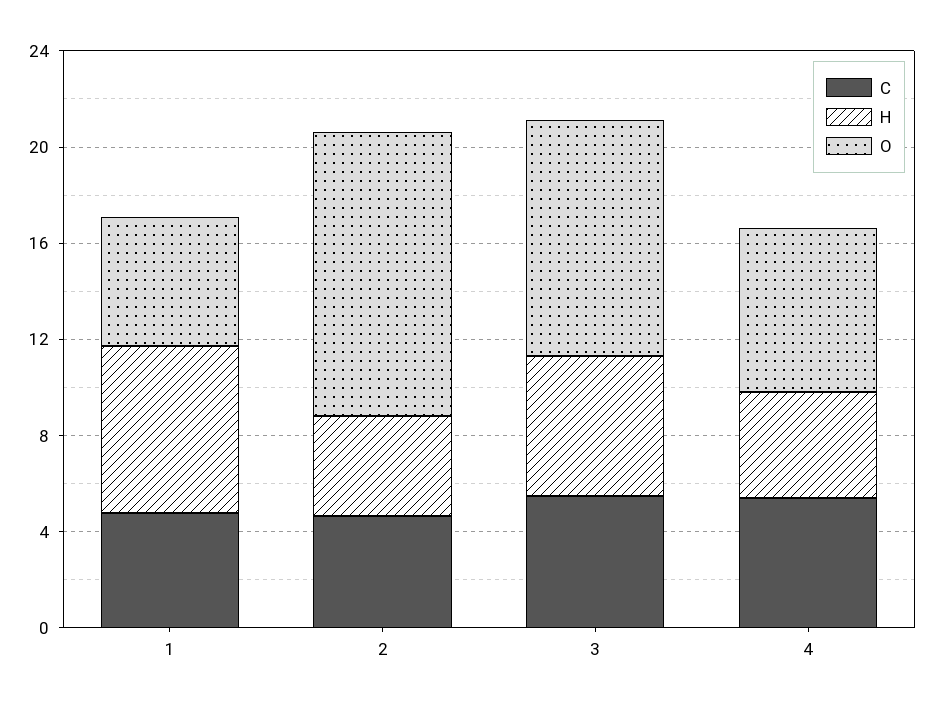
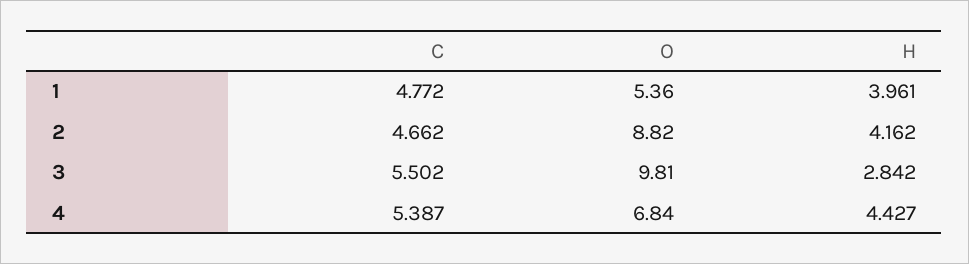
  {
    "C": {
      "1": 4.772,
      "2": 4.662,
      "3": 5.502,
      "4": 5.387
    },
    "H": {
-     "1": 7,
+     "1": 3.961,
      "2": 4.162,
-     "3": 6,
+     "3": 2.842,
      "4": 4.427
    },
    "O": {
      "1": 5.36,
-     "2": 12,
+     "2": 8.82,
      "3": 9.81,
      "4": 6.84
    }
  }

